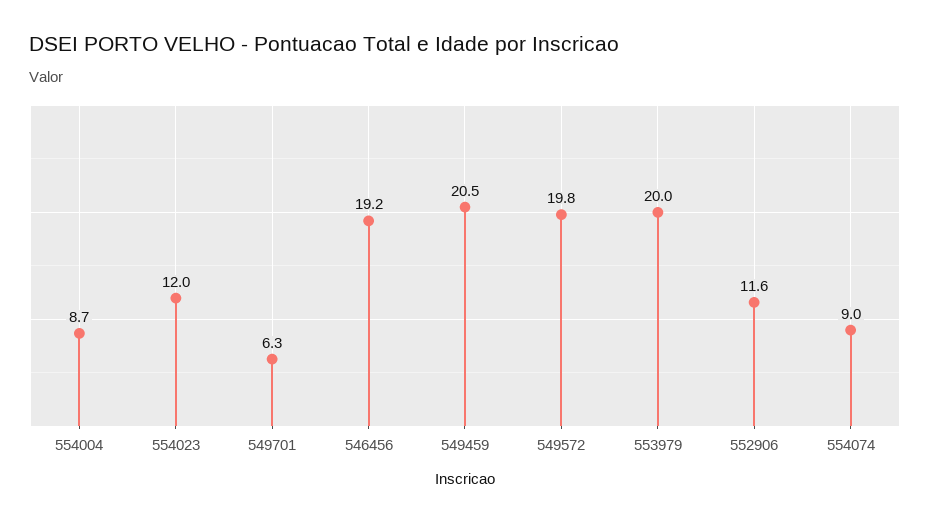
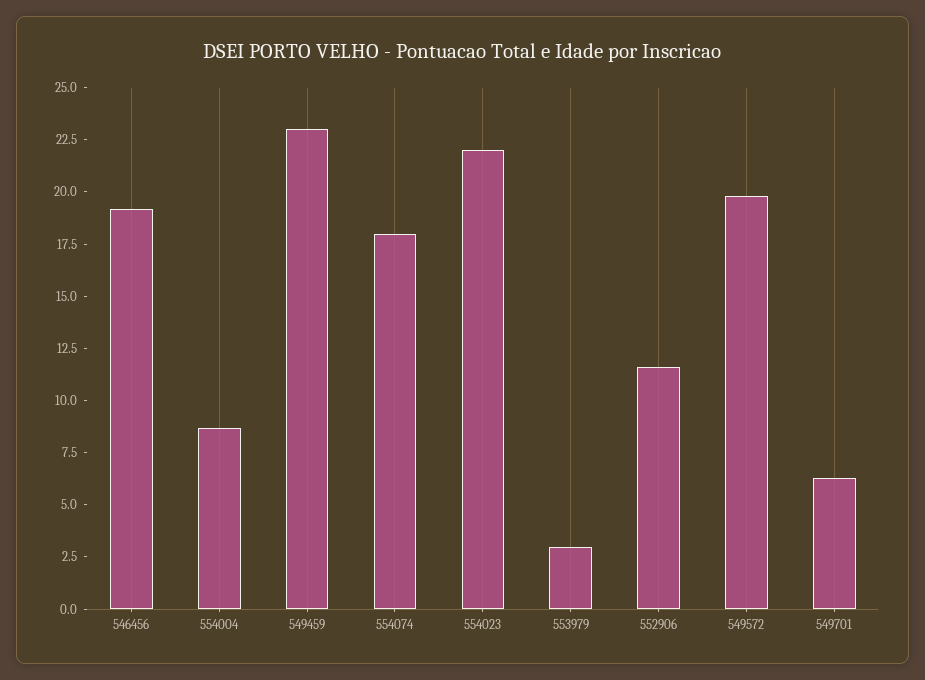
  {
    "554004": 8.7,
-   "554023": 12,
+   "554023": 22,
    "549701": 6.3,
    "546456": 19.2,
-   "549459": 20.5,
+   "549459": 23,
    "549572": 19.8,
-   "553979": 20,
+   "553979": 3,
    "552906": 11.6,
-   "554074": 9
+   "554074": 18
  }

